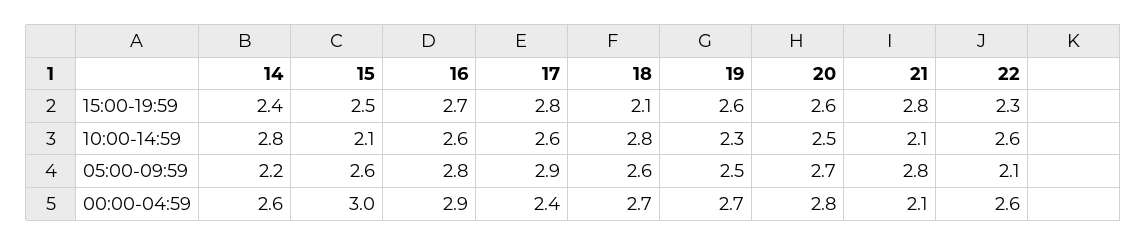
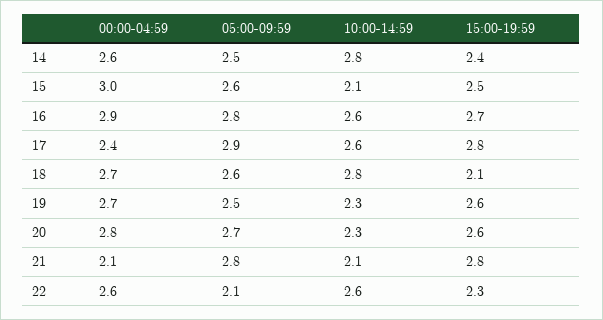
  {
    "14": {
      "15:00-19:59": 2.4,
      "10:00-14:59": 2.8,
-     "05:00-09:59": 2.2,
+     "05:00-09:59": 2.5,
      "00:00-04:59": 2.6
    },
    "15": {
      "15:00-19:59": 2.5,
      "10:00-14:59": 2.1,
      "05:00-09:59": 2.6,
      "00:00-04:59": 3
    },
    "16": {
      "15:00-19:59": 2.7,
      "10:00-14:59": 2.6,
      "05:00-09:59": 2.8,
      "00:00-04:59": 2.9
    },
    "17": {
      "15:00-19:59": 2.8,
      "10:00-14:59": 2.6,
      "05:00-09:59": 2.9,
      "00:00-04:59": 2.4
    },
    "18": {
      "15:00-19:59": 2.1,
      "10:00-14:59": 2.8,
      "05:00-09:59": 2.6,
      "00:00-04:59": 2.7
    },
    "19": {
      "15:00-19:59": 2.6,
      "10:00-14:59": 2.3,
      "05:00-09:59": 2.5,
      "00:00-04:59": 2.7
    },
    "20": {
      "15:00-19:59": 2.6,
-     "10:00-14:59": 2.5,
+     "10:00-14:59": 2.3,
      "05:00-09:59": 2.7,
      "00:00-04:59": 2.8
    },
    "21": {
      "15:00-19:59": 2.8,
      "10:00-14:59": 2.1,
      "05:00-09:59": 2.8,
      "00:00-04:59": 2.1
    },
    "22": {
      "15:00-19:59": 2.3,
      "10:00-14:59": 2.6,
      "05:00-09:59": 2.1,
      "00:00-04:59": 2.6
    }
  }

